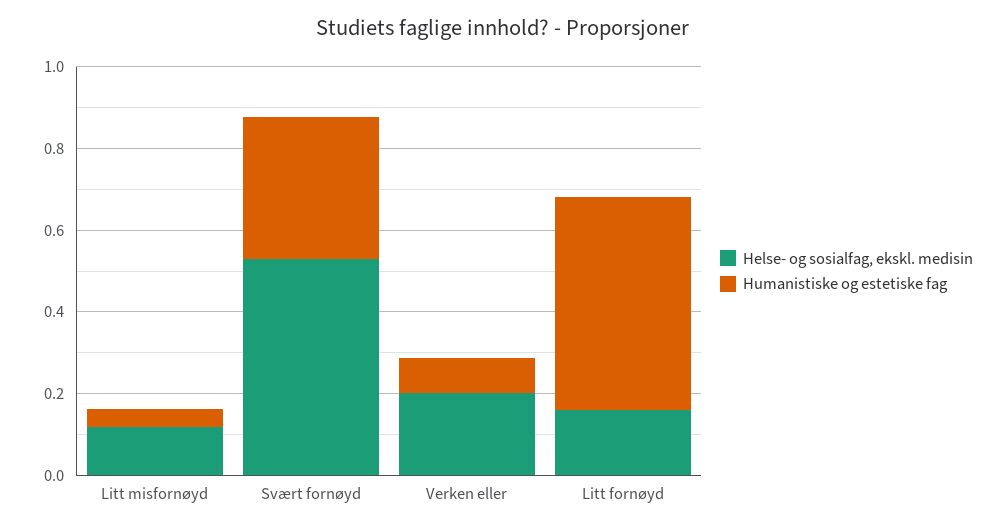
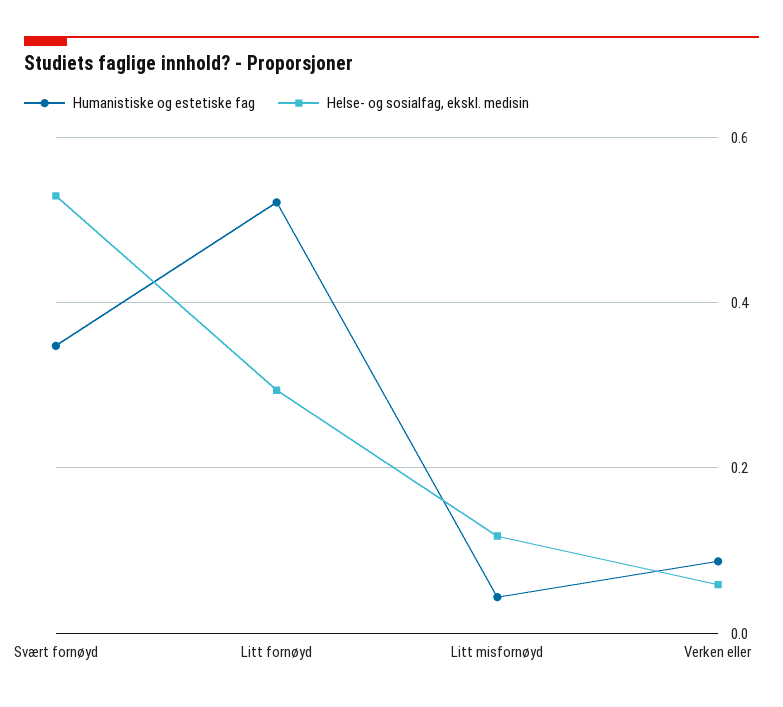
  {
    "Helse- og sosialfag, ekskl. medisin": {
      "Litt misfornøyd": 0.12,
      "Svært fornøyd": 0.52,
-     "Verken eller": 0.2,
+     "Verken eller": 0.06,
-     "Litt fornøyd": 0.15
+     "Litt fornøyd": 0.3
    },
    "Humanistiske og estetiske fag": {
      "Litt misfornøyd": 0.04,
      "Svært fornøyd": 0.34,
      "Verken eller": 0.08,
      "Litt fornøyd": 0.52
    }
  }

